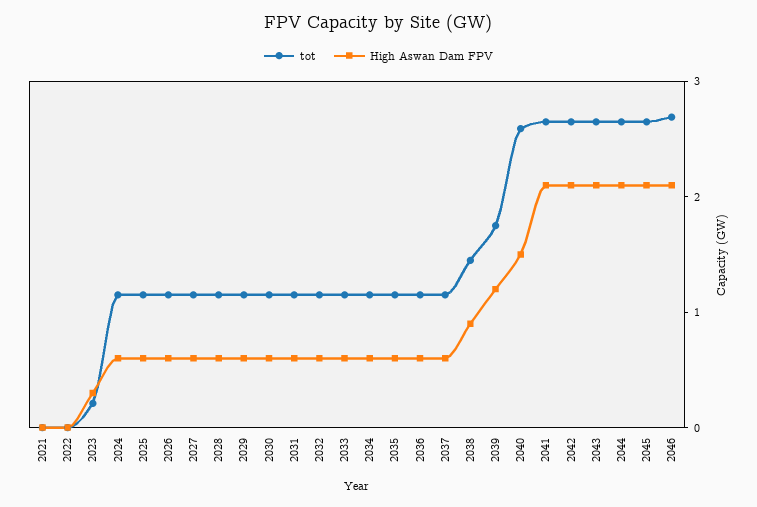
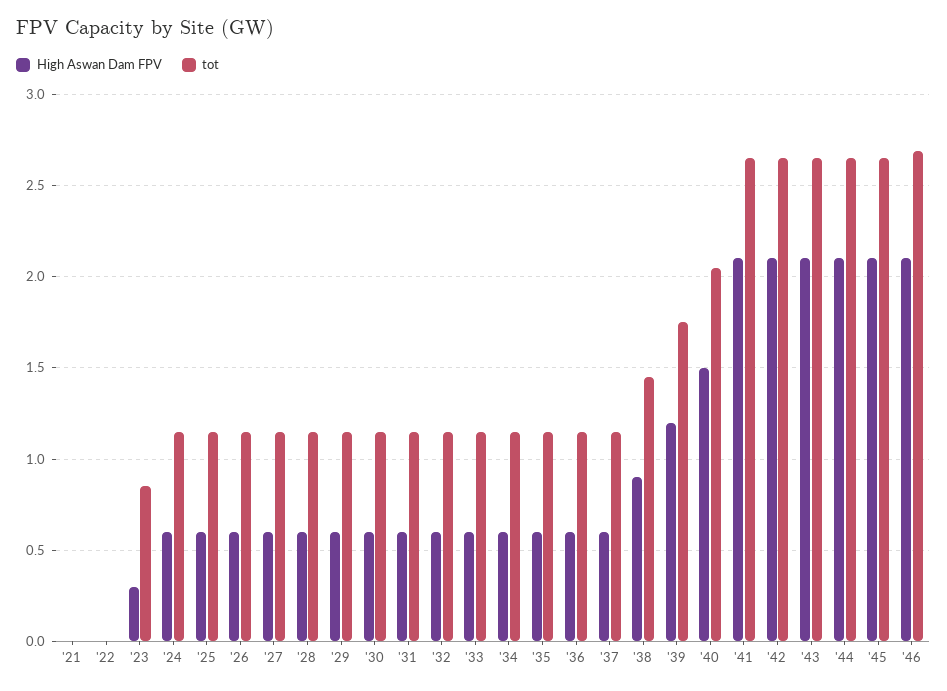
  {
    "tot": {
      "2021": 0,
      "2022": 0,
-     "2023": 0.2,
+     "2023": 0.85,
      "2024": 1.15,
      "2025": 1.15,
      "2026": 1.15,
      "2027": 1.15,
      "2028": 1.15,
      "2029": 1.15,
      "2030": 1.15,
      "2031": 1.15,
      "2032": 1.15,
      "2033": 1.15,
      "2034": 1.15,
      "2035": 1.15,
      "2036": 1.15,
      "2037": 1.15,
      "2038": 1.45,
      "2039": 1.75,
-     "2040": 2.6,
+     "2040": 2.05,
      "2041": 2.65,
      "2042": 2.65,
      "2043": 2.65,
      "2044": 2.65,
      "2045": 2.65,
      "2046": 2.7
    },
    "High Aswan Dam FPV": {
      "2021": 0,
      "2022": 0,
      "2023": 0.3,
      "2024": 0.6,
      "2025": 0.6,
      "2026": 0.6,
      "2027": 0.6,
      "2028": 0.6,
      "2029": 0.6,
      "2030": 0.6,
      "2031": 0.6,
      "2032": 0.6,
      "2033": 0.6,
      "2034": 0.6,
      "2035": 0.6,
      "2036": 0.6,
      "2037": 0.6,
      "2038": 0.9,
      "2039": 1.2,
      "2040": 1.5,
      "2041": 2.1,
      "2042": 2.1,
      "2043": 2.1,
      "2044": 2.1,
      "2045": 2.1,
      "2046": 2.1
    }
  }

